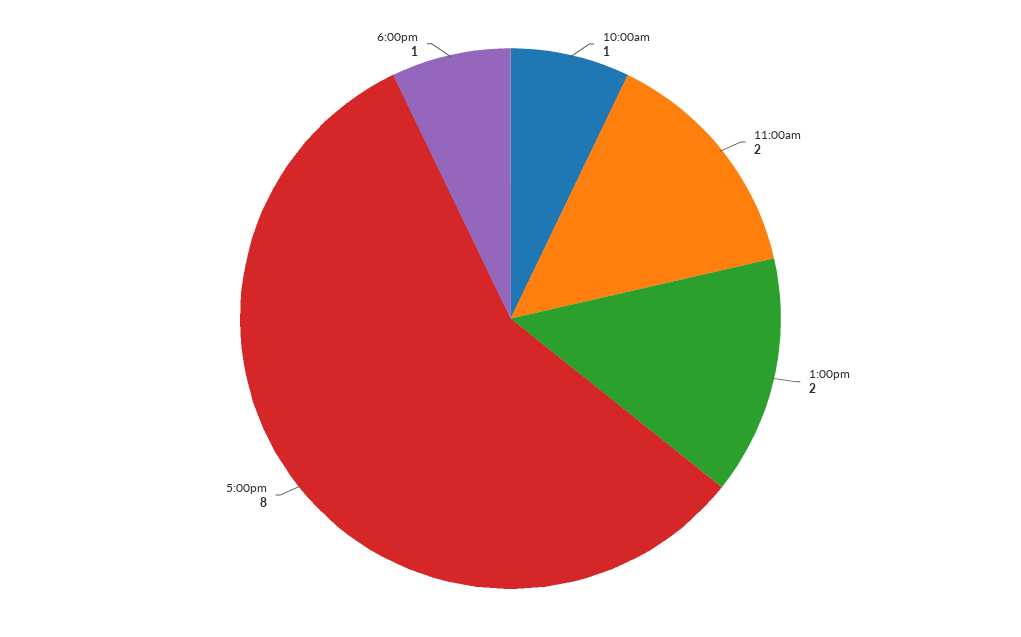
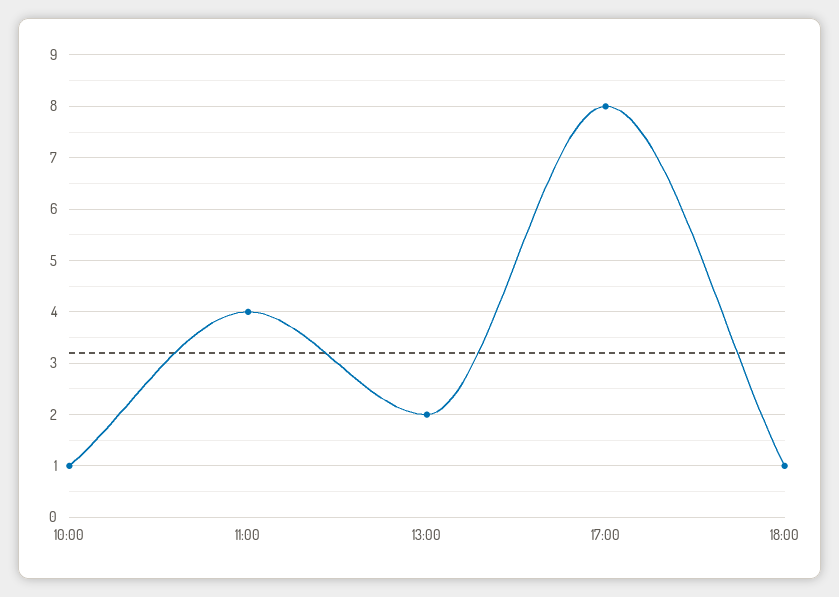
  {
    "10:00am": 1,
-   "11:00am": 2,
+   "11:00am": 4,
    "1:00pm": 2,
    "5:00pm": 8,
    "6:00pm": 1
  }

